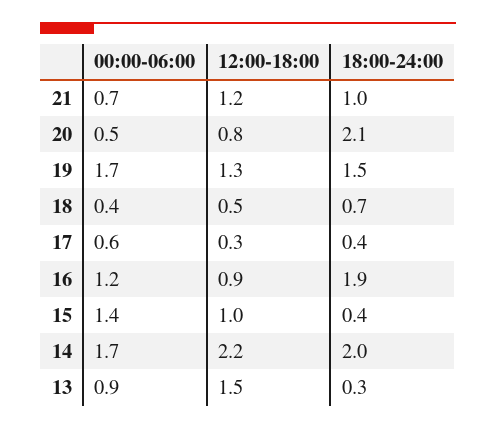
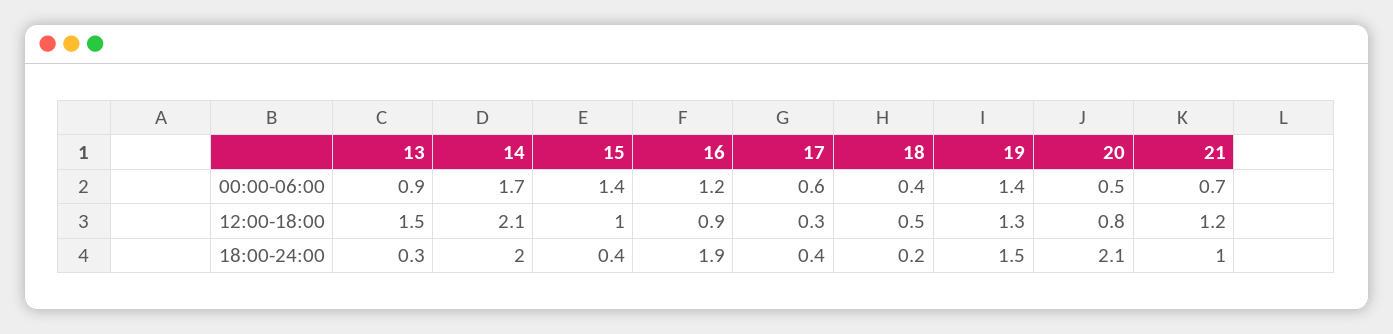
  {
    "00:00-06:00": {
      "21": 0.7,
      "20": 0.5,
-     "19": 1.7,
+     "19": 1.4,
      "18": 0.4,
      "17": 0.6,
      "16": 1.2,
      "15": 1.4,
      "14": 1.7,
      "13": 0.9
    },
    "12:00-18:00": {
      "21": 1.2,
      "20": 0.8,
      "19": 1.3,
      "18": 0.5,
      "17": 0.3,
      "16": 0.9,
      "15": 1,
-     "14": 2.2,
+     "14": 2.1,
      "13": 1.5
    },
    "18:00-24:00": {
      "21": 1,
      "20": 2.1,
      "19": 1.5,
-     "18": 0.7,
+     "18": 0.2,
      "17": 0.4,
      "16": 1.9,
      "15": 0.4,
      "14": 2,
      "13": 0.3
    }
  }

